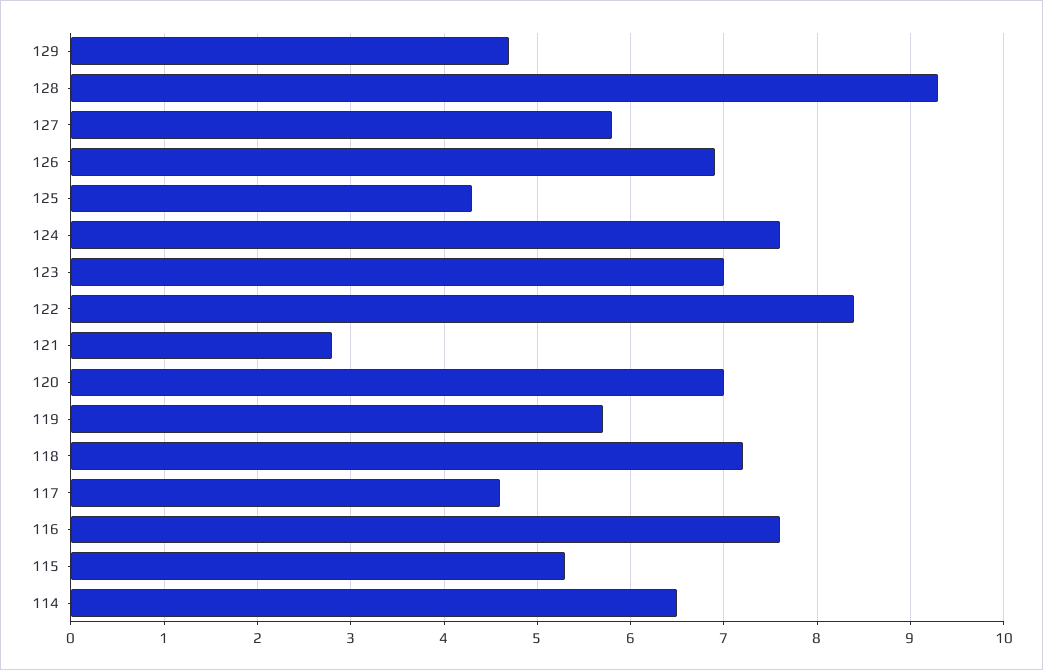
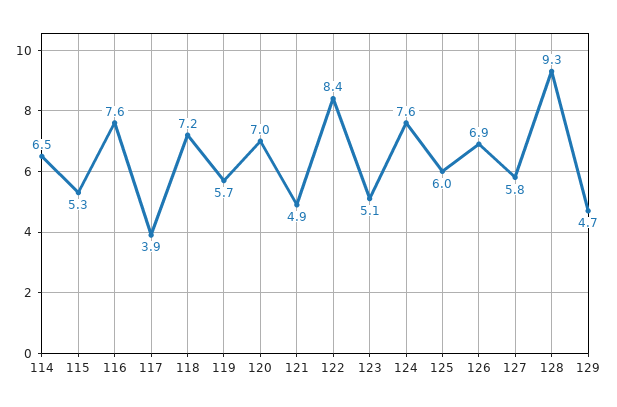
  {
    "129": 4.7,
    "128": 9.3,
    "127": 5.8,
    "126": 6.9,
-   "125": 4.3,
+   "125": 6,
    "124": 7.6,
-   "123": 7,
+   "123": 5.1,
    "122": 8.4,
-   "121": 2.8,
+   "121": 4.9,
    "120": 7,
    "119": 5.7,
    "118": 7.2,
-   "117": 4.6,
+   "117": 3.9,
    "116": 7.6,
    "115": 5.3,
    "114": 6.5
  }

